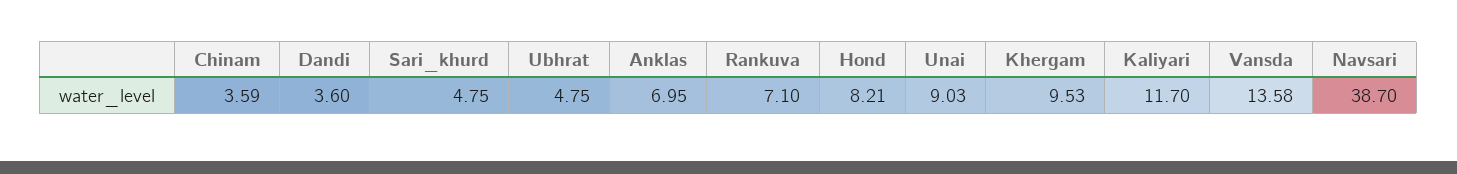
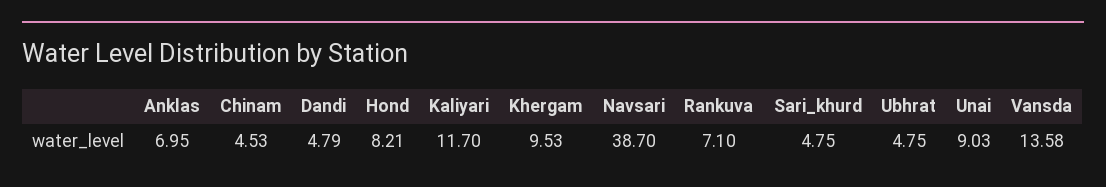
  {
-   "Chinam": 3.59,
+   "Chinam": 4.53,
-   "Dandi": 3.6,
+   "Dandi": 4.79,
    "Sari_khurd": 4.75,
    "Ubhrat": 4.75,
    "Anklas": 6.95,
    "Rankuva": 7.1,
    "Hond": 8.21,
    "Unai": 9.03,
    "Khergam": 9.53,
    "Kaliyari": 11.7,
    "Vansda": 13.58,
    "Navsari": 38.7
  }

